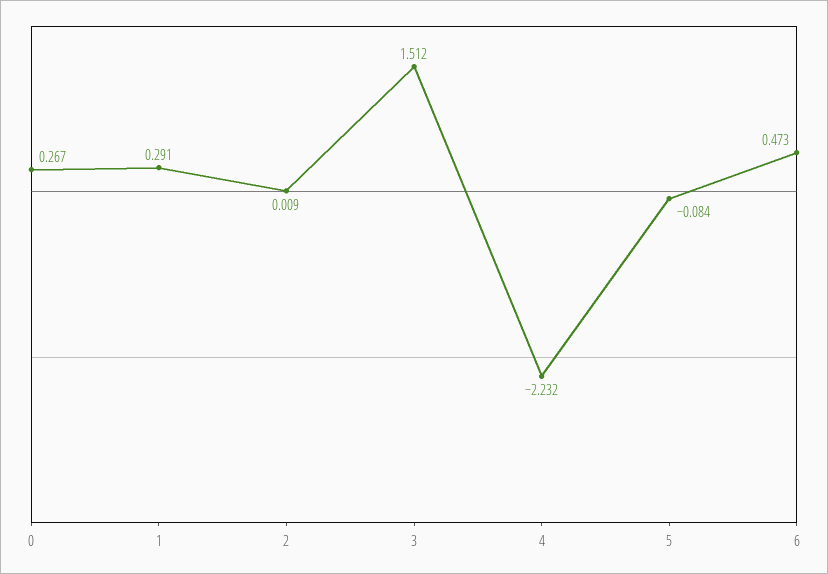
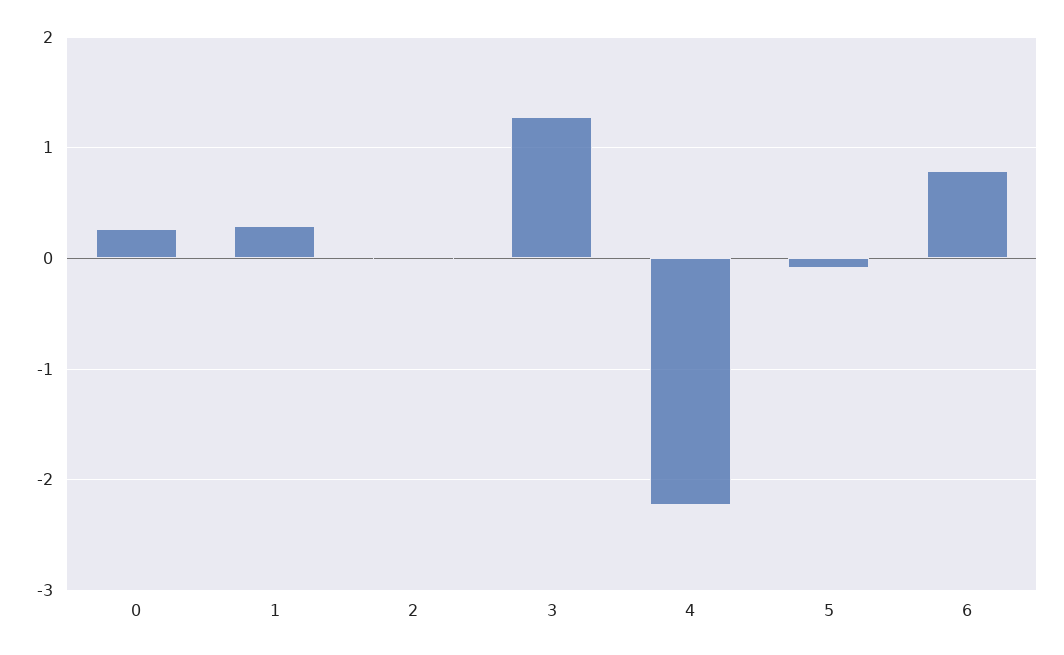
  {
    "0": 0.267,
    "1": 0.291,
    "2": 0.009,
-   "3": 1.512,
+   "3": 1.3,
    "4": -2.232,
    "5": -0.084,
-   "6": 0.473
+   "6": 0.8
  }

